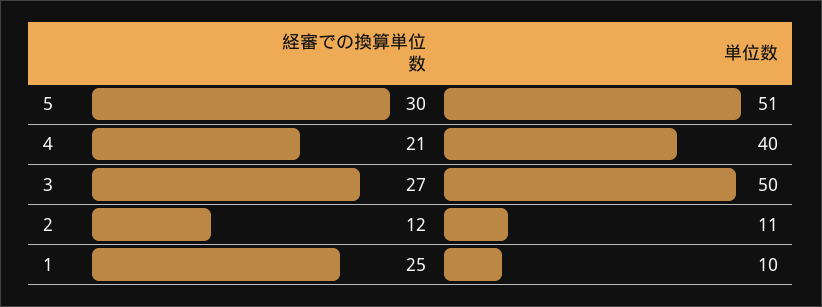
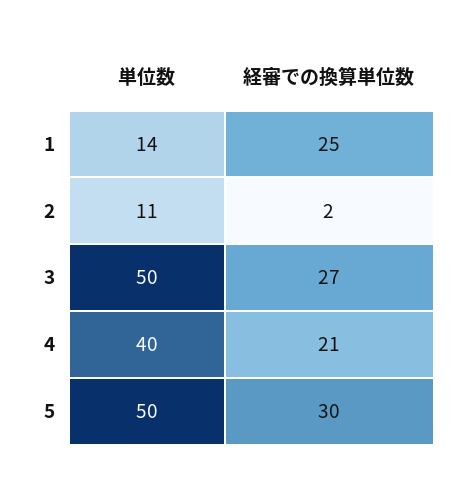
  {
    "経審での換算単位数": {
      "5": 30,
      "4": 21,
      "3": 27,
-     "2": 12,
+     "2": 2,
      "1": 25
    },
    "単位数": {
-     "5": 51,
+     "5": 50,
      "4": 40,
      "3": 50,
      "2": 11,
-     "1": 10
+     "1": 14
    }
  }

